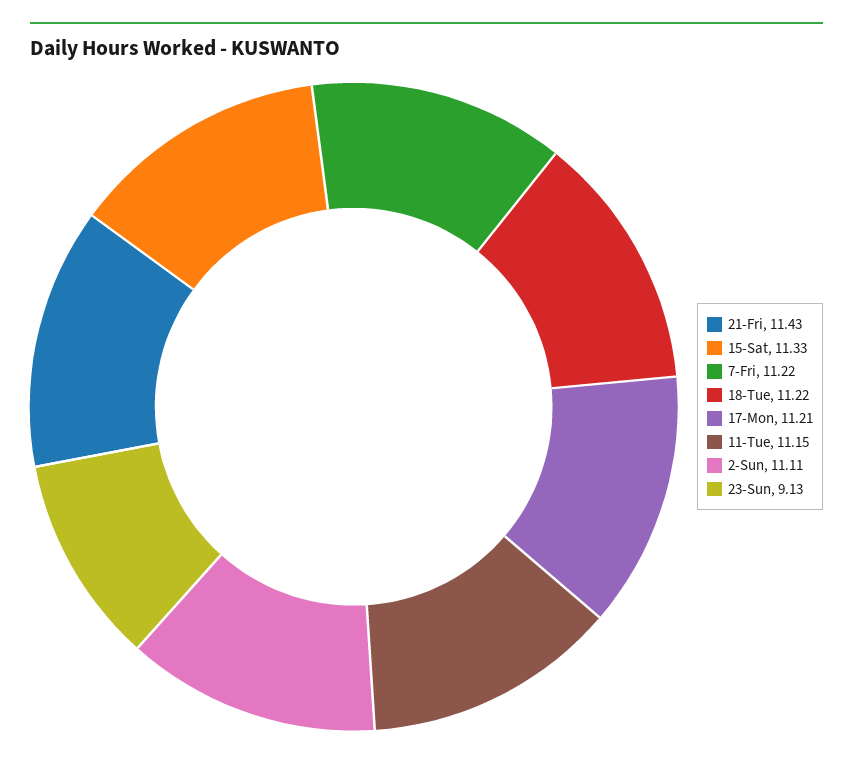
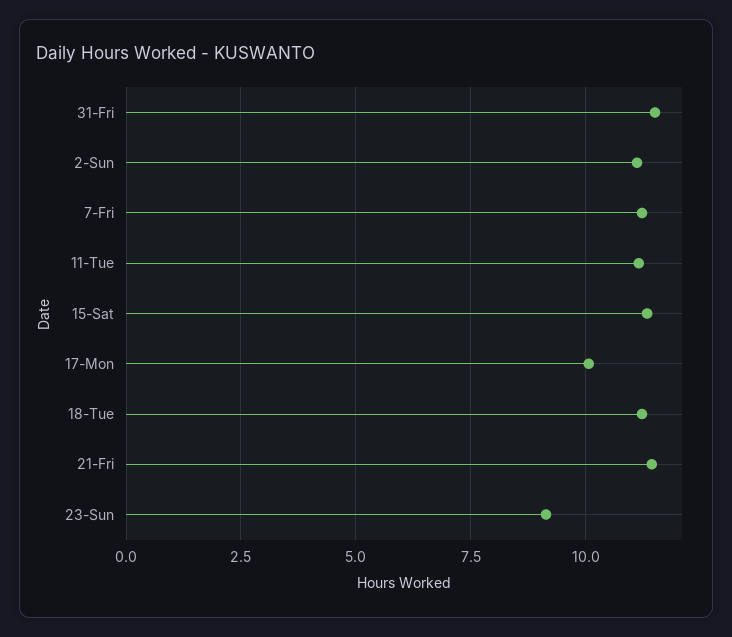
  {
    "21-Fri": 11.43,
    "15-Sat": 11.33,
    "7-Fri": 11.22,
    "18-Tue": 11.22,
-   "17-Mon": 11.21,
+   "17-Mon": 10,
    "11-Tue": 11.15,
    "2-Sun": 11.11,
-   "23-Sun": 9.13
+   "23-Sun": 9.13,
+   "31-Fri": 11.5
  }

